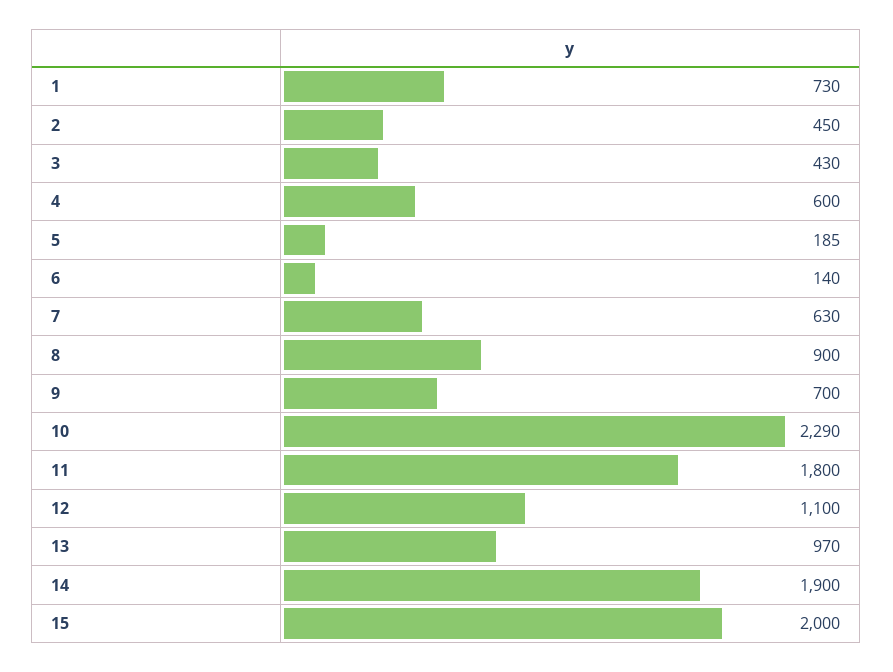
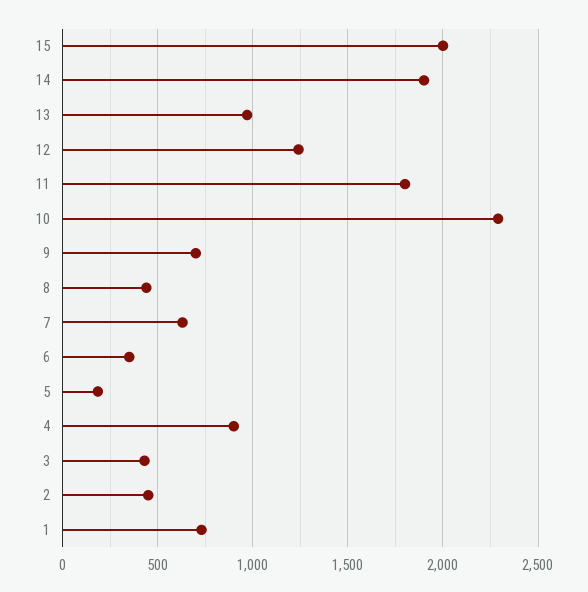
  {
    "1": 730,
    "2": 450,
    "3": 430,
-   "4": 600,
+   "4": 900,
    "5": 185,
-   "6": 140,
+   "6": 350,
    "7": 630,
-   "8": 900,
+   "8": 450,
    "9": 700,
    "10": 2290,
    "11": 1800,
-   "12": 1100,
+   "12": 1250,
    "13": 970,
    "14": 1900,
    "15": 2000
  }

